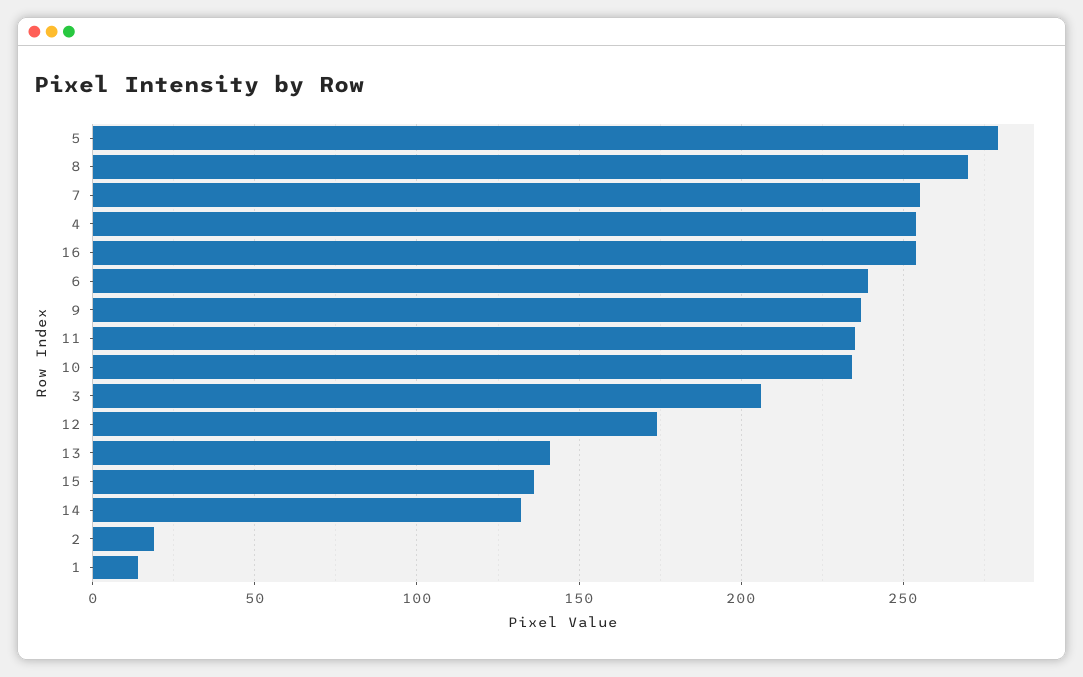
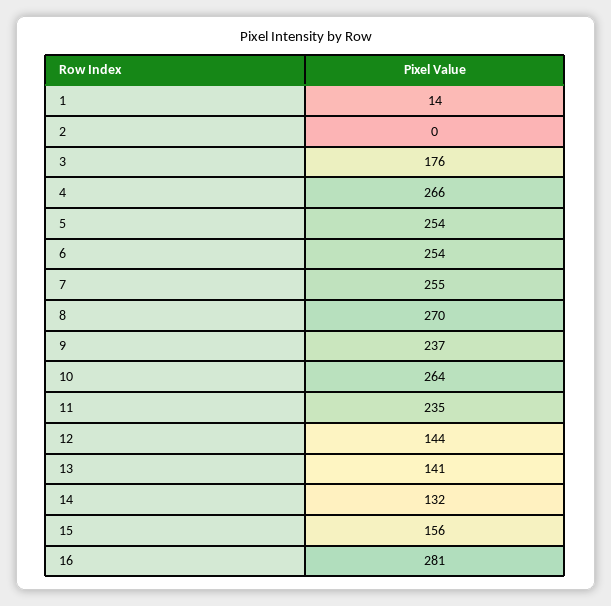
  {
-   "5": 280,
+   "5": 254,
    "8": 270,
    "7": 255,
-   "4": 255,
+   "4": 266,
-   "16": 255,
+   "16": 281,
-   "6": 240,
+   "6": 254,
    "9": 237,
    "11": 235,
-   "10": 235,
+   "10": 264,
-   "3": 205,
+   "3": 176,
-   "12": 175,
+   "12": 144,
    "13": 141,
-   "15": 135,
+   "15": 156,
    "14": 132,
-   "2": 20,
+   "2": 0,
    "1": 14
  }

